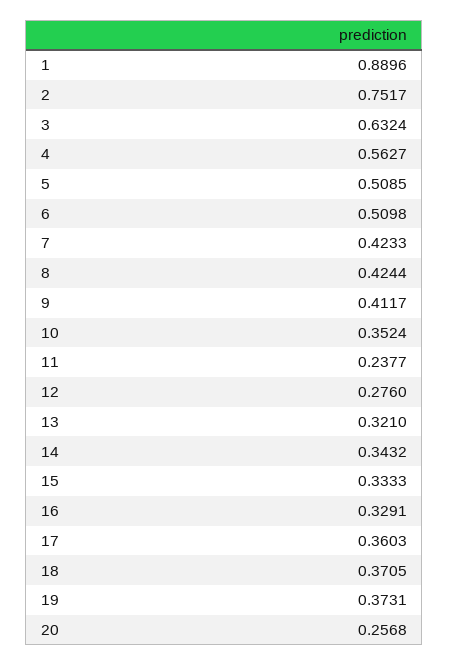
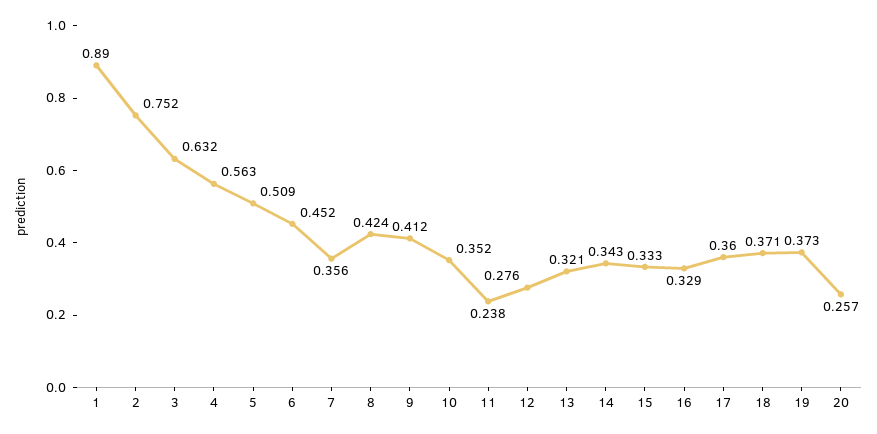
  {
    "1": 0.8896,
    "2": 0.7517,
    "3": 0.6324,
    "4": 0.5627,
    "5": 0.5085,
-   "6": 0.5098,
+   "6": 0.452,
-   "7": 0.4233,
+   "7": 0.356,
    "8": 0.4244,
    "9": 0.4117,
    "10": 0.3524,
    "11": 0.2377,
    "12": 0.276,
    "13": 0.321,
    "14": 0.3432,
    "15": 0.3333,
    "16": 0.3291,
    "17": 0.3603,
    "18": 0.3705,
    "19": 0.3731,
    "20": 0.2568
  }

